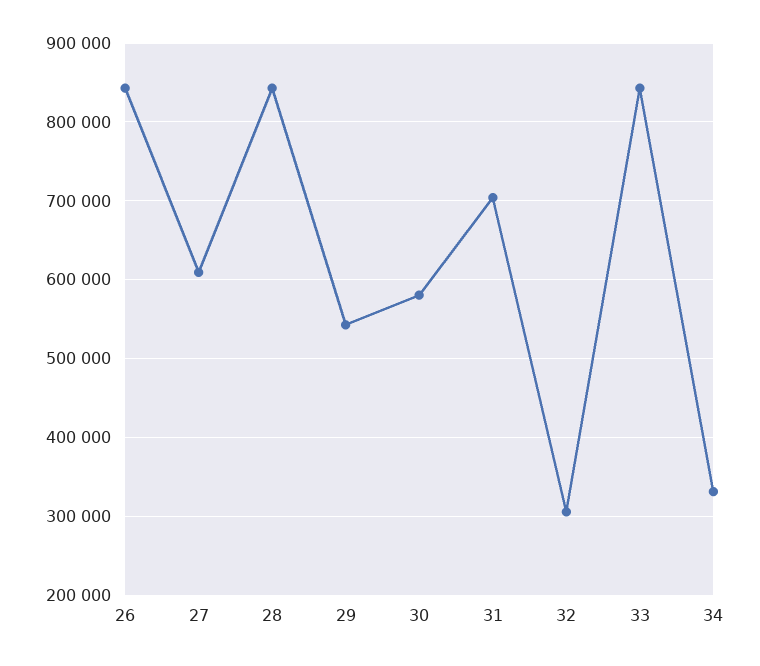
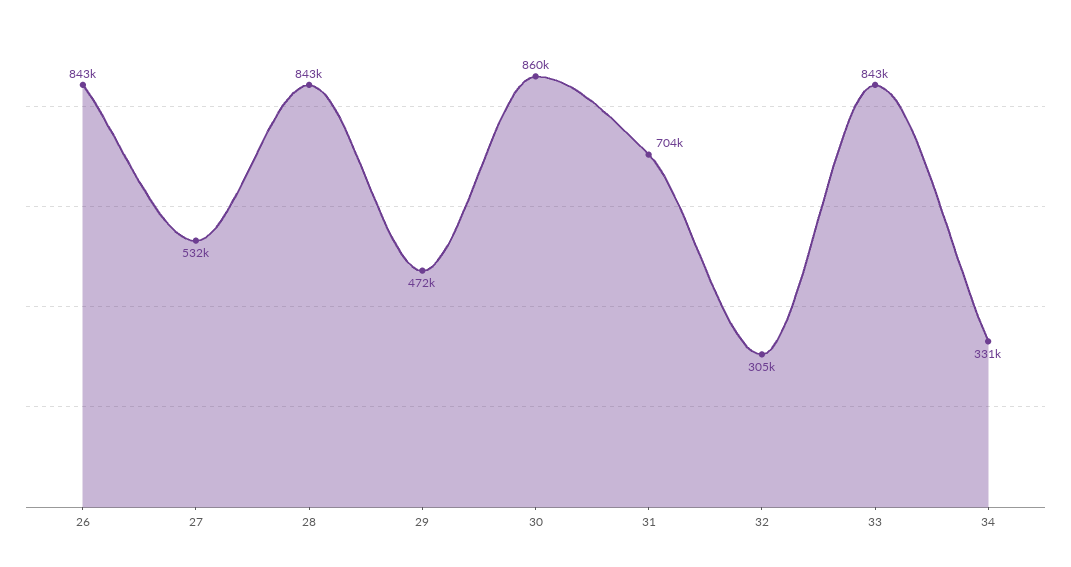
  {
    "26": 843000,
-   "27": 610000,
+   "27": 532000,
    "28": 843000,
-   "29": 540000,
+   "29": 472000,
-   "30": 580000,
+   "30": 860000,
    "31": 704000,
    "32": 305000,
    "33": 843000,
    "34": 331000
  }

